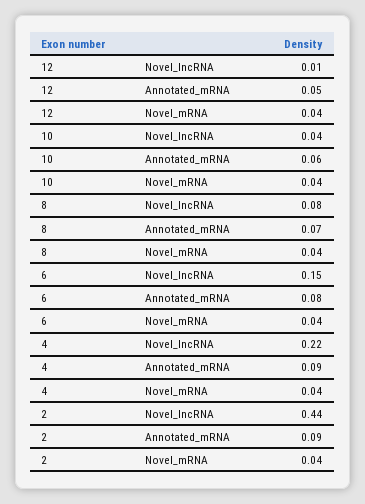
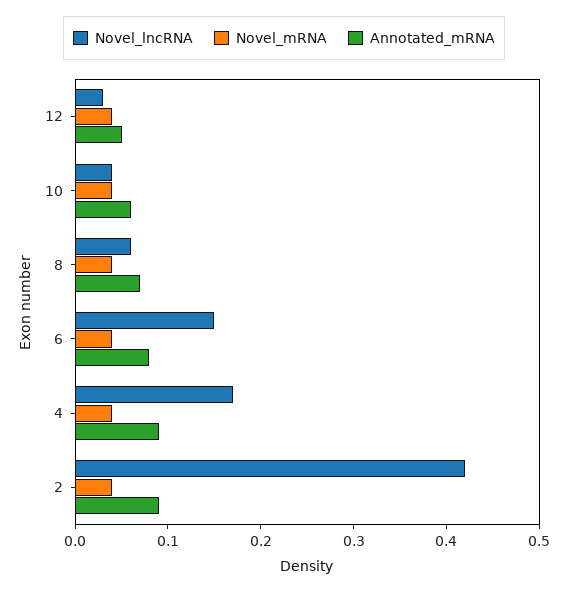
  {
    "Novel_lncRNA": {
-     "12": 0.01,
+     "12": 0.03,
      "10": 0.04,
-     "8": 0.08,
+     "8": 0.06,
      "6": 0.15,
-     "4": 0.22,
+     "4": 0.17,
-     "2": 0.44
+     "2": 0.42
    },
    "Annotated_mRNA": {
      "12": 0.05,
      "10": 0.06,
      "8": 0.07,
      "6": 0.08,
      "4": 0.09,
      "2": 0.09
    },
    "Novel_mRNA": {
      "12": 0.04,
      "10": 0.04,
      "8": 0.04,
      "6": 0.04,
      "4": 0.04,
      "2": 0.04
    }
  }

